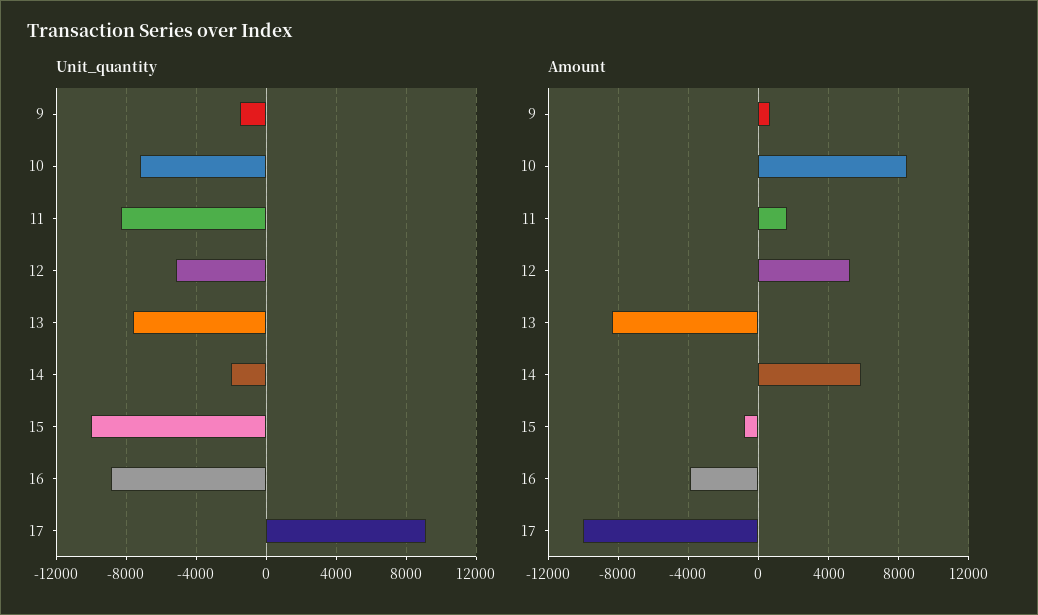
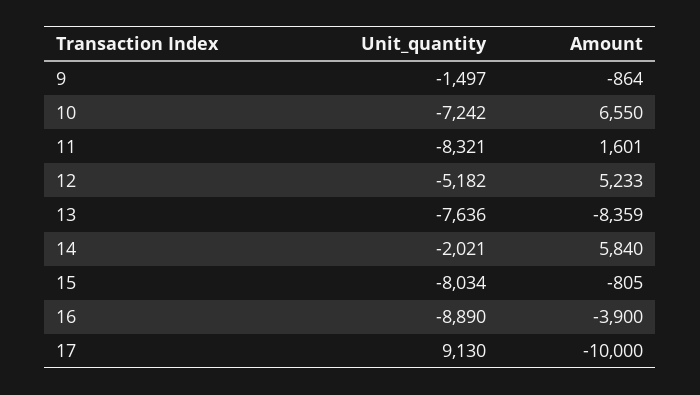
  {
    "Unit_quantity": {
      "9": -1497,
      "10": -7242,
      "11": -8321,
      "12": -5182,
      "13": -7636,
      "14": -2021,
-     "15": -10000,
+     "15": -8034,
      "16": -8890,
      "17": 9130
    },
    "Amount": {
-     "9": 500,
+     "9": -864,
-     "10": 8500,
+     "10": 6550,
      "11": 1601,
      "12": 5233,
      "13": -8359,
      "14": 5840,
      "15": -805,
      "16": -3900,
      "17": -10000
    }
  }

